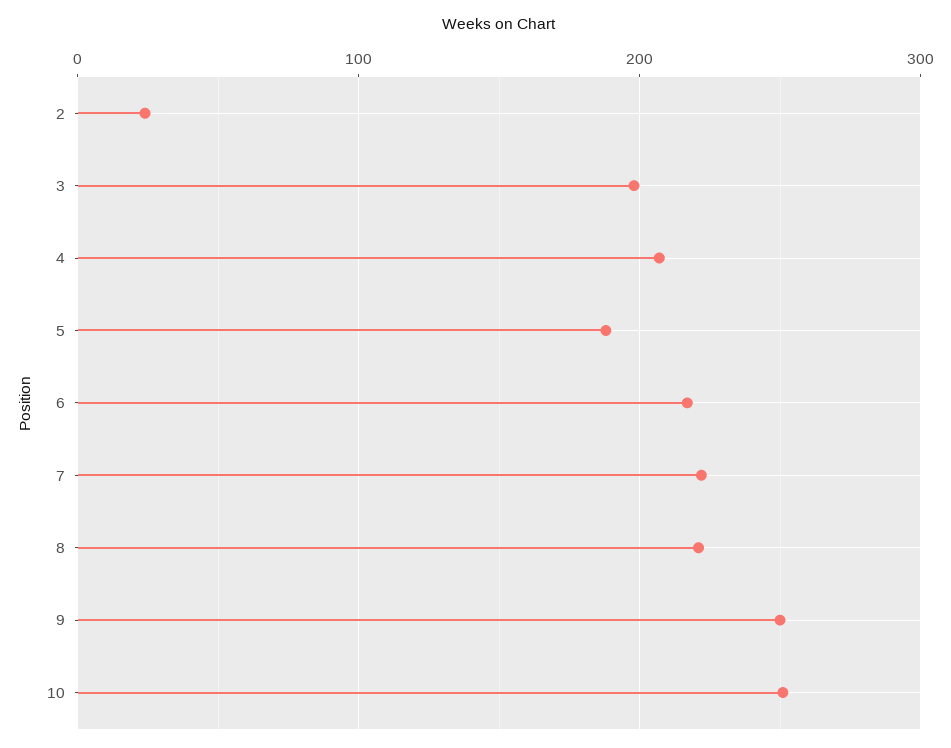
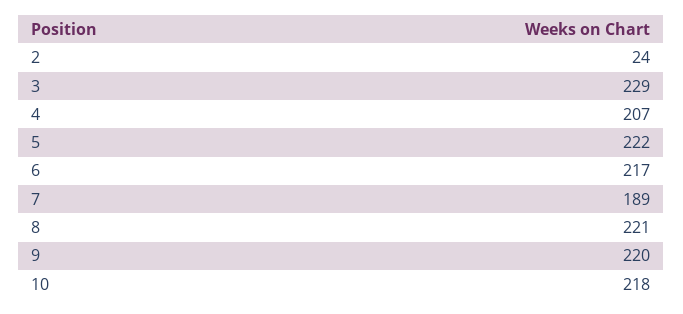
  {
    "2": 24,
-   "3": 200,
+   "3": 229,
    "4": 207,
-   "5": 190,
+   "5": 222,
    "6": 217,
-   "7": 220,
+   "7": 189,
    "8": 221,
-   "9": 250,
+   "9": 220,
-   "10": 250
+   "10": 218
  }

